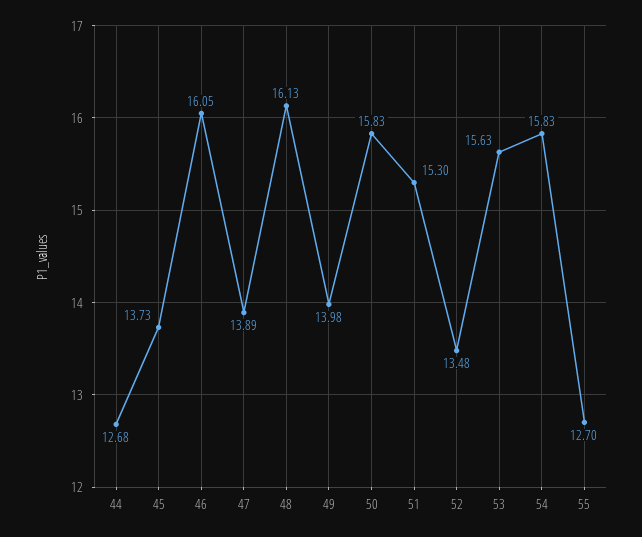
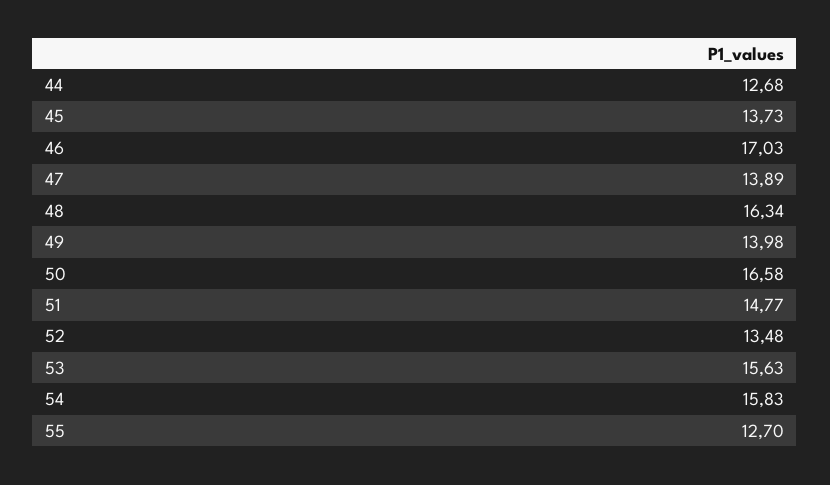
  {
    "44": 12.68,
    "45": 13.73,
-   "46": 16.05,
+   "46": 17.03,
    "47": 13.89,
-   "48": 16.13,
+   "48": 16.34,
    "49": 13.98,
-   "50": 15.83,
+   "50": 16.58,
-   "51": 15.3,
+   "51": 14.77,
    "52": 13.48,
    "53": 15.63,
    "54": 15.83,
    "55": 12.7
  }

